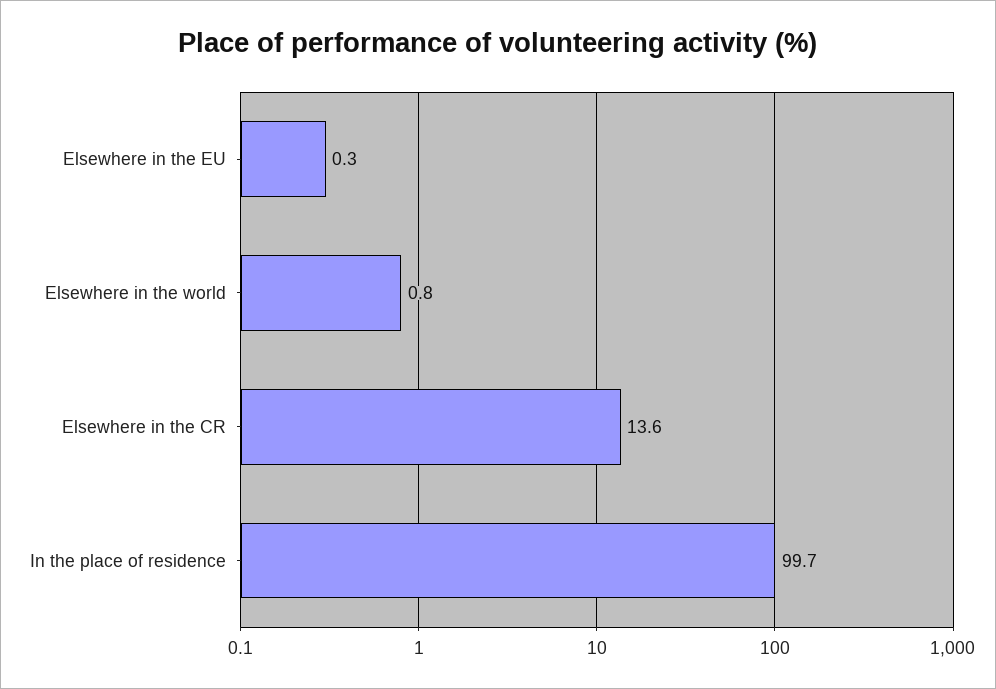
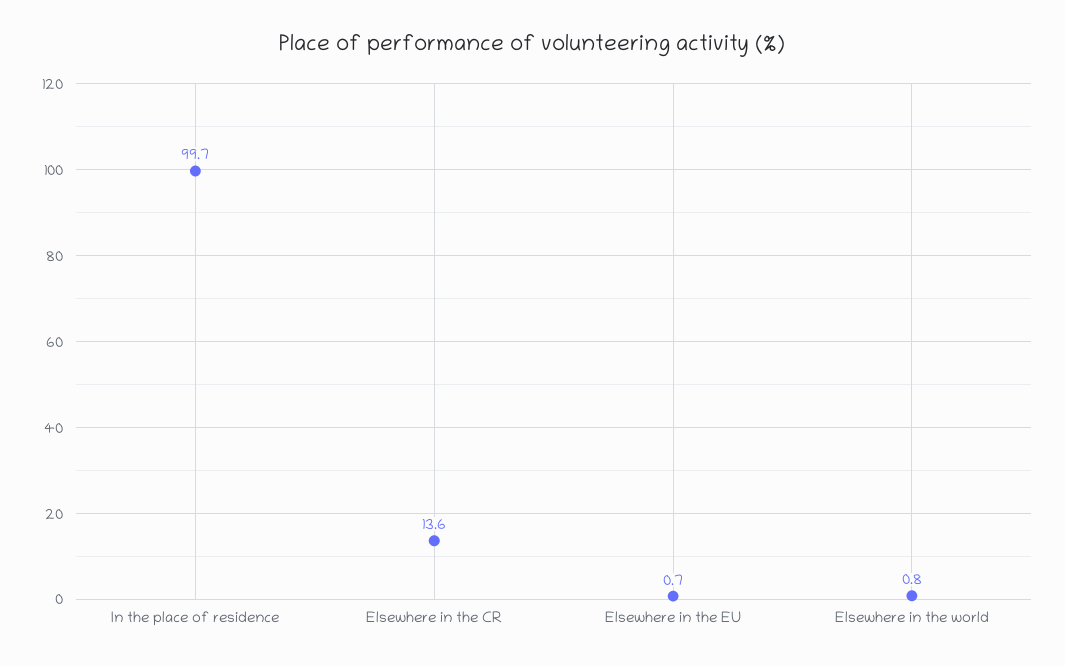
  {
-   "Elsewhere in the EU": 0.3,
+   "Elsewhere in the EU": 0.7,
    "Elsewhere in the world": 0.8,
    "Elsewhere in the CR": 13.6,
    "In the place of residence": 99.7
  }

